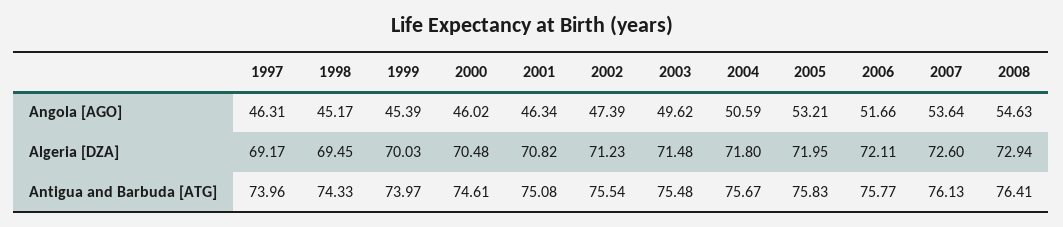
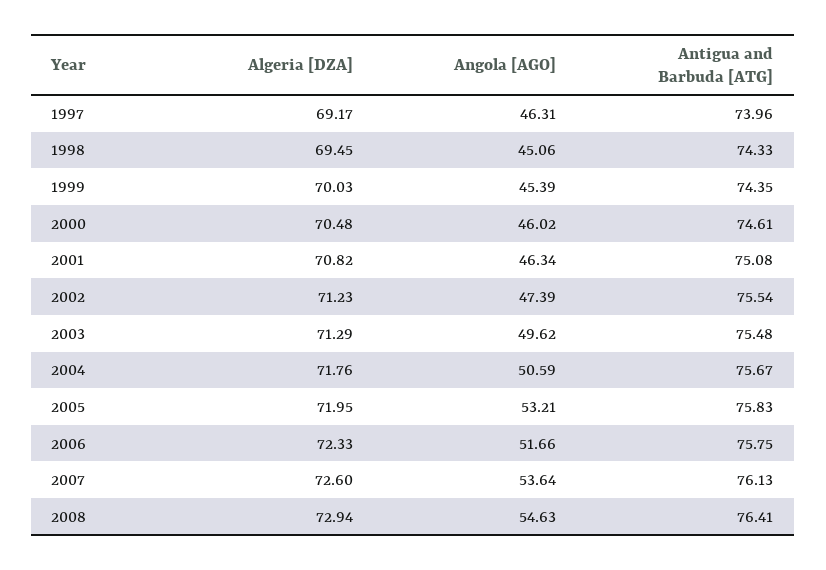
  {
    "1997": {
      "Angola [AGO]": 46.31,
      "Algeria [DZA]": 69.17,
      "Antigua and Barbuda [ATG]": 73.96
    },
    "1998": {
-     "Angola [AGO]": 45.17,
+     "Angola [AGO]": 45.06,
      "Algeria [DZA]": 69.45,
      "Antigua and Barbuda [ATG]": 74.33
    },
    "1999": {
      "Angola [AGO]": 45.39,
      "Algeria [DZA]": 70.03,
-     "Antigua and Barbuda [ATG]": 73.97
+     "Antigua and Barbuda [ATG]": 74.35
    },
    "2000": {
      "Angola [AGO]": 46.02,
      "Algeria [DZA]": 70.48,
      "Antigua and Barbuda [ATG]": 74.61
    },
    "2001": {
      "Angola [AGO]": 46.34,
      "Algeria [DZA]": 70.82,
      "Antigua and Barbuda [ATG]": 75.08
    },
    "2002": {
      "Angola [AGO]": 47.39,
      "Algeria [DZA]": 71.23,
      "Antigua and Barbuda [ATG]": 75.54
    },
    "2003": {
      "Angola [AGO]": 49.62,
-     "Algeria [DZA]": 71.48,
+     "Algeria [DZA]": 71.29,
      "Antigua and Barbuda [ATG]": 75.48
    },
    "2004": {
      "Angola [AGO]": 50.59,
-     "Algeria [DZA]": 71.8,
+     "Algeria [DZA]": 71.76,
      "Antigua and Barbuda [ATG]": 75.67
    },
    "2005": {
      "Angola [AGO]": 53.21,
      "Algeria [DZA]": 71.95,
      "Antigua and Barbuda [ATG]": 75.83
    },
    "2006": {
      "Angola [AGO]": 51.66,
-     "Algeria [DZA]": 72.11,
+     "Algeria [DZA]": 72.33,
-     "Antigua and Barbuda [ATG]": 75.77
+     "Antigua and Barbuda [ATG]": 75.75
    },
    "2007": {
      "Angola [AGO]": 53.64,
      "Algeria [DZA]": 72.6,
      "Antigua and Barbuda [ATG]": 76.13
    },
    "2008": {
      "Angola [AGO]": 54.63,
      "Algeria [DZA]": 72.94,
      "Antigua and Barbuda [ATG]": 76.41
    }
  }

